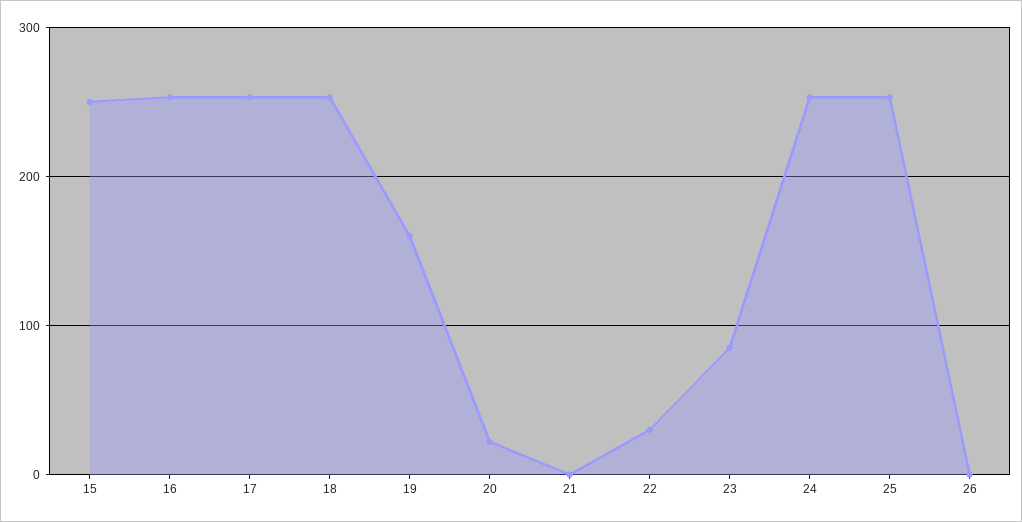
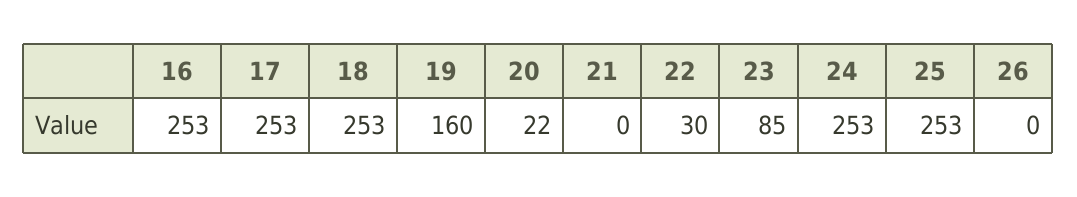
  {
-   "15": 250,
    "16": 253,
    "17": 253,
    "18": 253,
    "19": 160,
    "20": 22,
    "21": 0,
    "22": 30,
    "23": 85,
    "24": 253,
    "25": 253,
    "26": 0
  }

